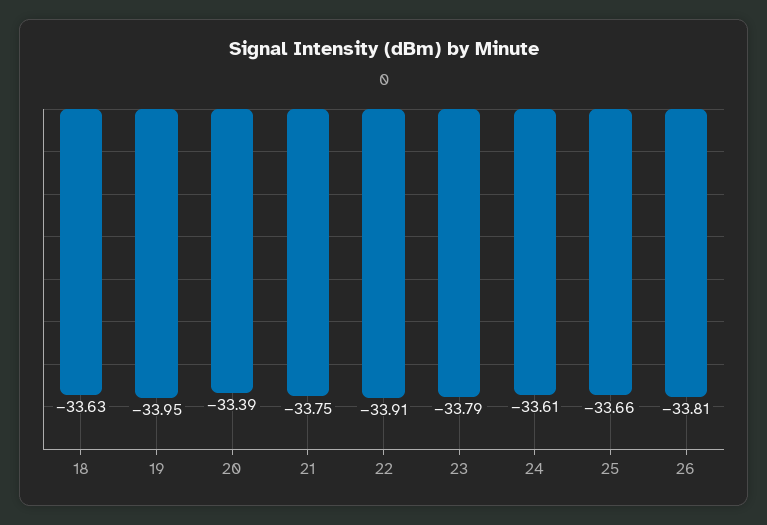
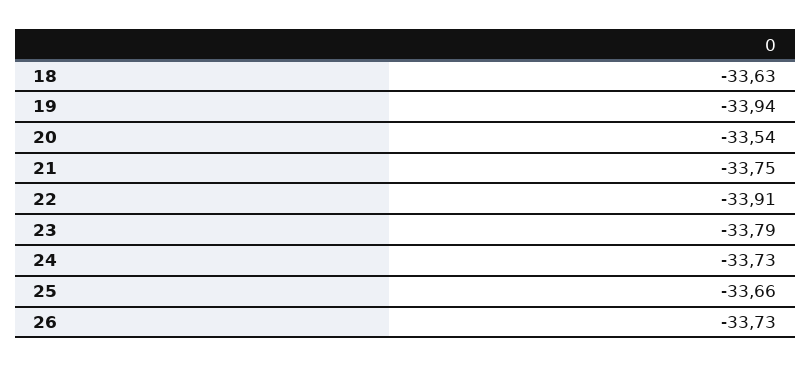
  {
    "18": -33.63,
-   "19": -33.95,
+   "19": -33.94,
-   "20": -33.39,
+   "20": -33.54,
    "21": -33.75,
    "22": -33.91,
    "23": -33.79,
-   "24": -33.61,
+   "24": -33.73,
    "25": -33.66,
-   "26": -33.81
+   "26": -33.73
  }

